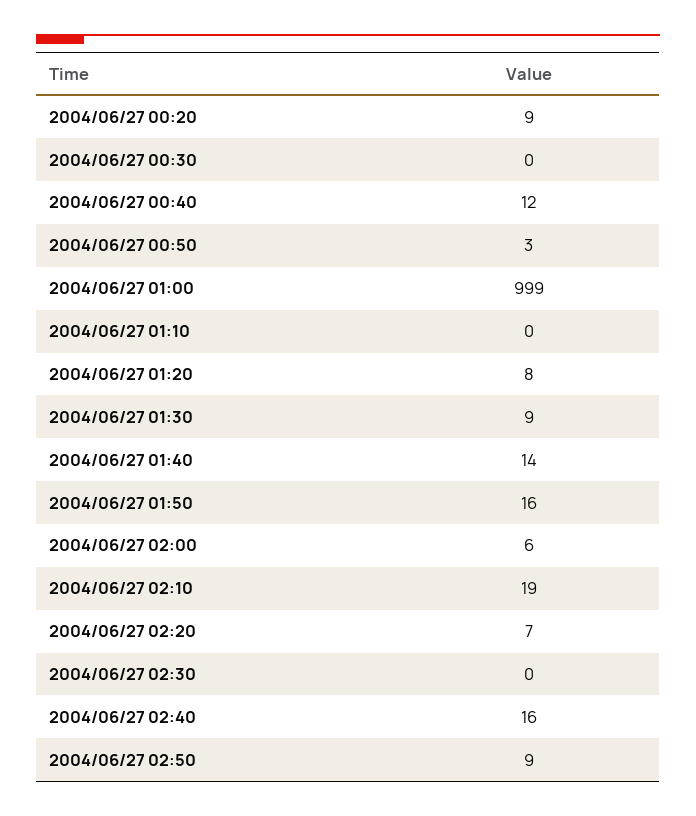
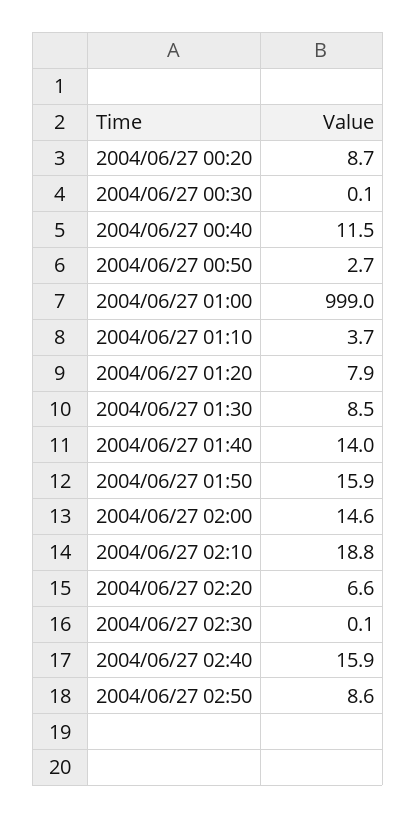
  {
    "2004/06/27 00:20": 8.7,
    "2004/06/27 00:30": 0.1,
    "2004/06/27 00:40": 11.5,
    "2004/06/27 00:50": 2.7,
    "2004/06/27 01:00": 999,
-   "2004/06/27 01:10": 0,
+   "2004/06/27 01:10": 3.7,
    "2004/06/27 01:20": 7.9,
    "2004/06/27 01:30": 8.5,
    "2004/06/27 01:40": 14,
    "2004/06/27 01:50": 15.9,
-   "2004/06/27 02:00": 6,
+   "2004/06/27 02:00": 14.6,
    "2004/06/27 02:10": 18.8,
    "2004/06/27 02:20": 6.6,
    "2004/06/27 02:30": 0.1,
    "2004/06/27 02:40": 15.9,
    "2004/06/27 02:50": 8.6
  }

